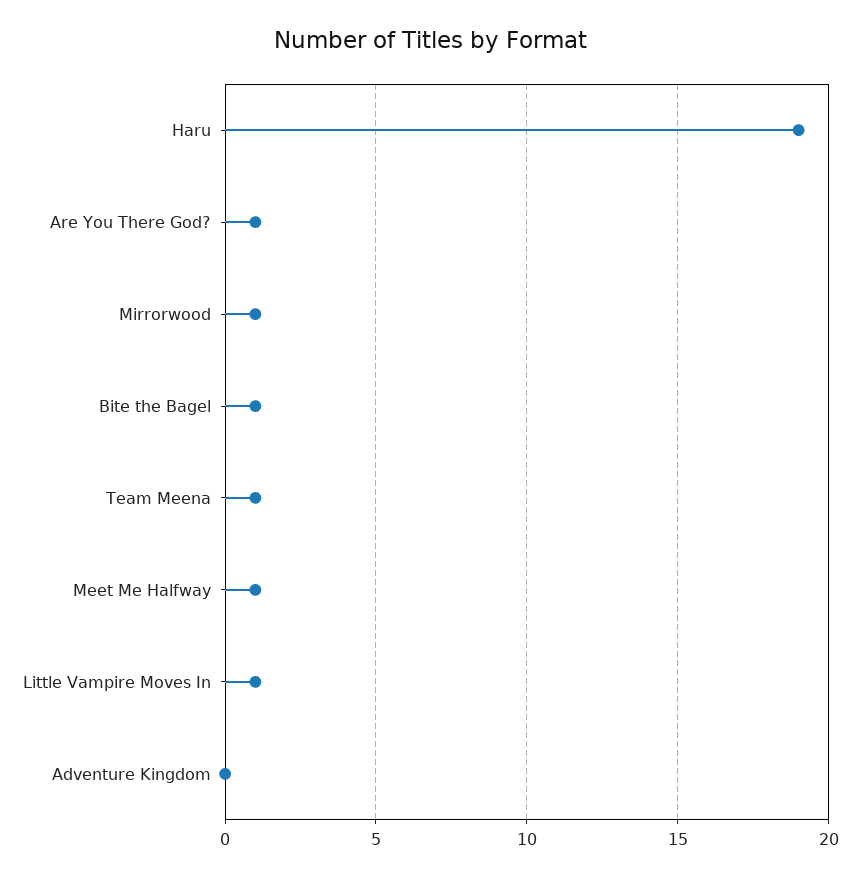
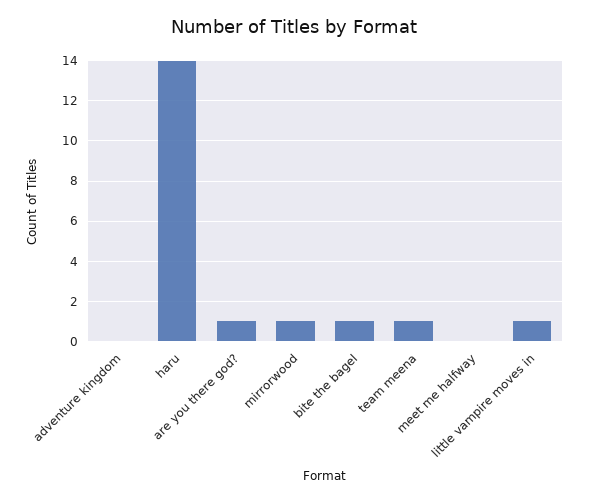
  {
-   "Haru": 19,
+   "Haru": 14,
    "Are You There God?": 1,
    "Mirrorwood": 1,
    "Bite the Bagel": 1,
    "Team Meena": 1,
-   "Meet Me Halfway": 1,
+   "Meet Me Halfway": 0,
    "Little Vampire Moves In": 1,
    "Adventure Kingdom": 0
  }

